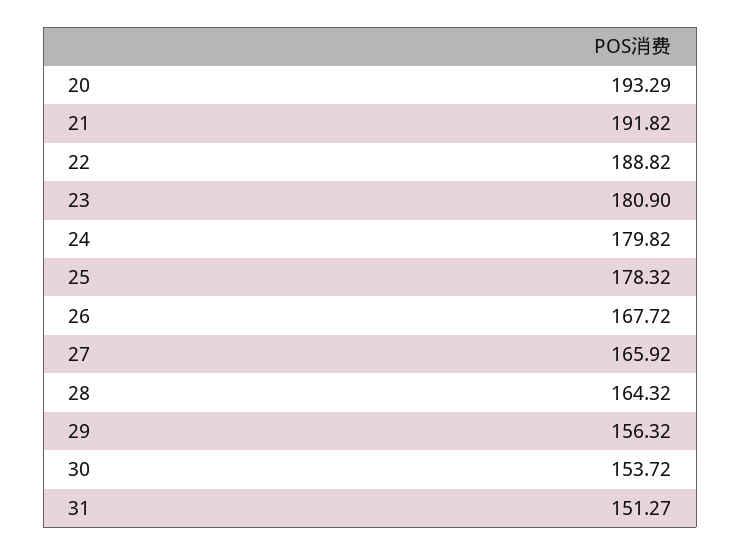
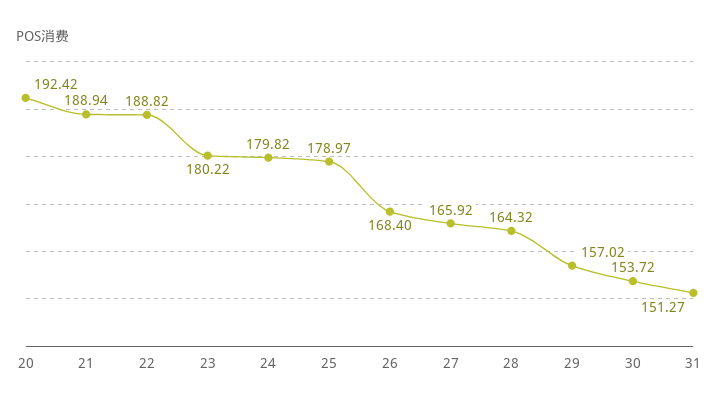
  {
-   "20": 193.29,
+   "20": 192.42,
-   "21": 191.82,
+   "21": 188.94,
    "22": 188.82,
-   "23": 180.9,
+   "23": 180.22,
    "24": 179.82,
-   "25": 178.32,
+   "25": 178.97,
-   "26": 167.72,
+   "26": 168.4,
    "27": 165.92,
    "28": 164.32,
-   "29": 156.32,
+   "29": 157.02,
    "30": 153.72,
    "31": 151.27
  }

